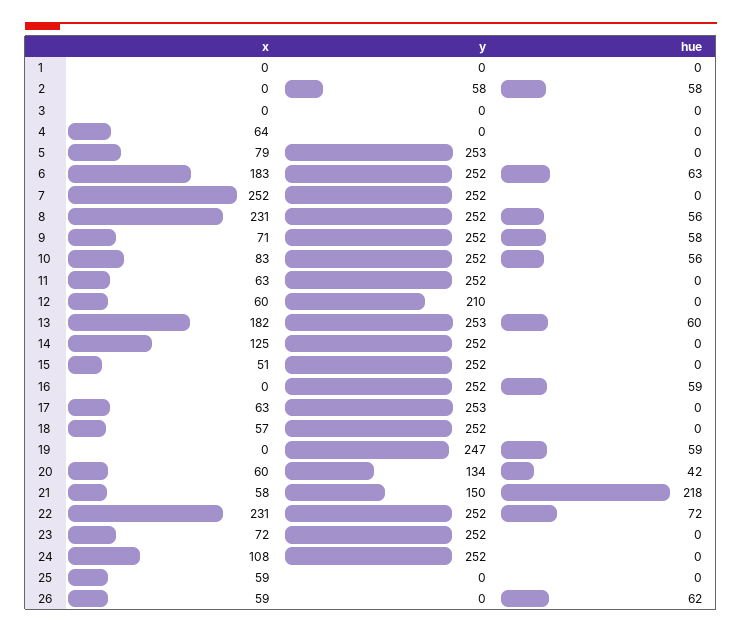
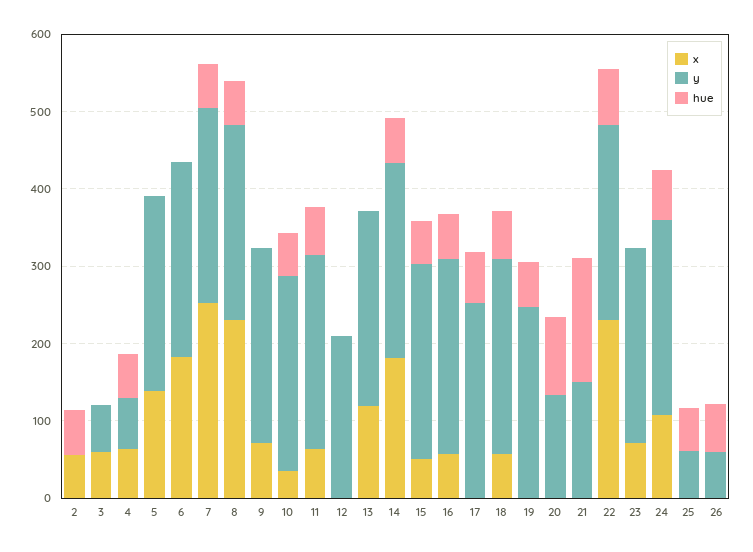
  {
    "x": {
-     "1": 0,
-     "2": 0,
+     "2": 60,
-     "3": 0,
+     "3": 60,
      "4": 64,
-     "5": 79,
+     "5": 140,
      "6": 183,
      "7": 252,
      "8": 231,
      "9": 71,
-     "10": 83,
+     "10": 40,
      "11": 63,
-     "12": 60,
+     "12": 0,
-     "13": 182,
+     "13": 120,
-     "14": 125,
+     "14": 180,
      "15": 51,
-     "16": 0,
+     "16": 60,
-     "17": 63,
+     "17": 0,
      "18": 57,
      "19": 0,
-     "20": 60,
+     "20": 0,
-     "21": 58,
+     "21": 0,
      "22": 231,
      "23": 72,
      "24": 108,
-     "25": 59,
+     "25": 0,
-     "26": 59
+     "26": 0
    },
    "y": {
-     "1": 0,
-     "2": 58,
+     "2": 0,
-     "3": 0,
+     "3": 60,
-     "4": 0,
+     "4": 60,
      "5": 253,
      "6": 252,
      "7": 252,
      "8": 252,
      "9": 252,
      "10": 252,
      "11": 252,
      "12": 210,
      "13": 253,
      "14": 252,
      "15": 252,
      "16": 252,
      "17": 253,
      "18": 252,
      "19": 247,
      "20": 134,
      "21": 150,
      "22": 252,
      "23": 252,
      "24": 252,
-     "25": 0,
+     "25": 60,
-     "26": 0
+     "26": 60
    },
    "hue": {
-     "1": 0,
      "2": 58,
      "3": 0,
-     "4": 0,
+     "4": 60,
      "5": 0,
-     "6": 63,
+     "6": 0,
-     "7": 0,
+     "7": 60,
      "8": 56,
-     "9": 58,
+     "9": 0,
      "10": 56,
-     "11": 0,
+     "11": 60,
      "12": 0,
-     "13": 60,
+     "13": 0,
-     "14": 0,
+     "14": 60,
-     "15": 0,
+     "15": 60,
      "16": 59,
-     "17": 0,
+     "17": 60,
-     "18": 0,
+     "18": 60,
      "19": 59,
-     "20": 42,
+     "20": 100,
-     "21": 218,
+     "21": 160,
      "22": 72,
      "23": 0,
-     "24": 0,
+     "24": 60,
-     "25": 0,
+     "25": 60,
      "26": 62
    }
  }

